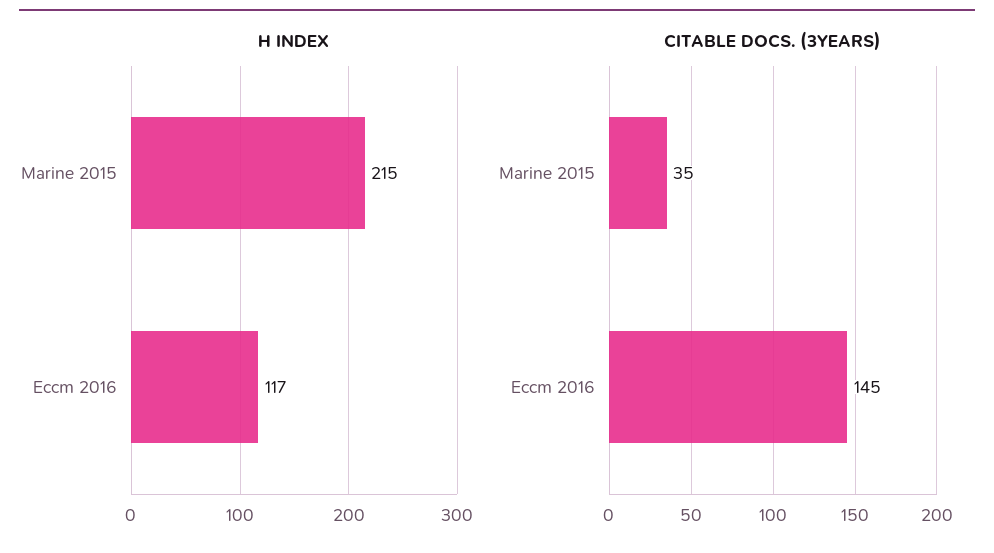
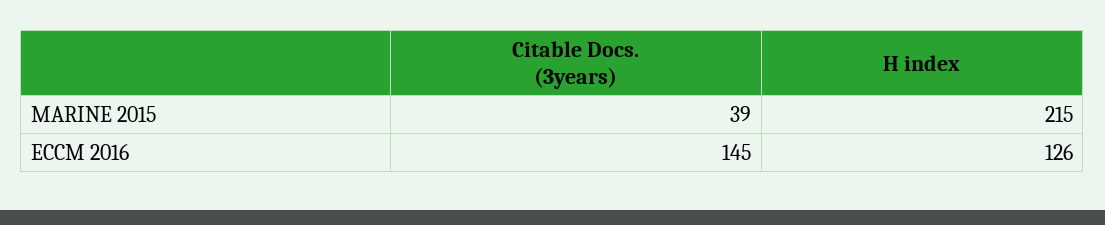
  {
    "H INDEX": {
      "Marine 2015": 215,
-     "Eccm 2016": 117
+     "Eccm 2016": 126
    },
    "CITABLE DOCS. (3YEARS)": {
-     "Marine 2015": 35,
+     "Marine 2015": 39,
      "Eccm 2016": 145
    }
  }

